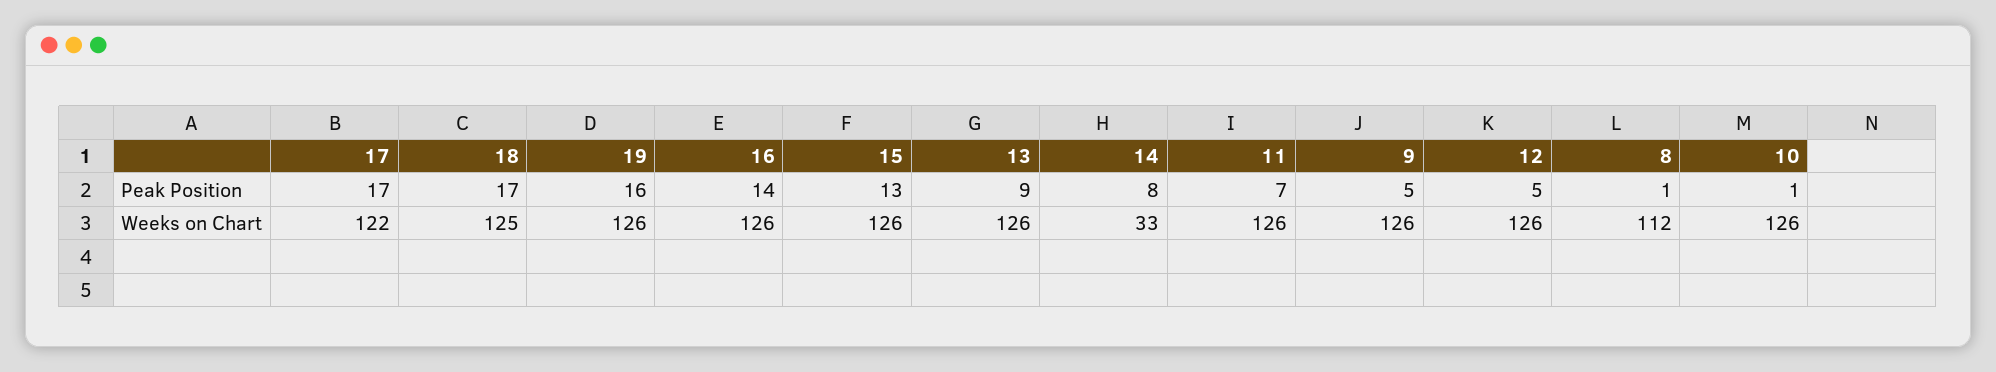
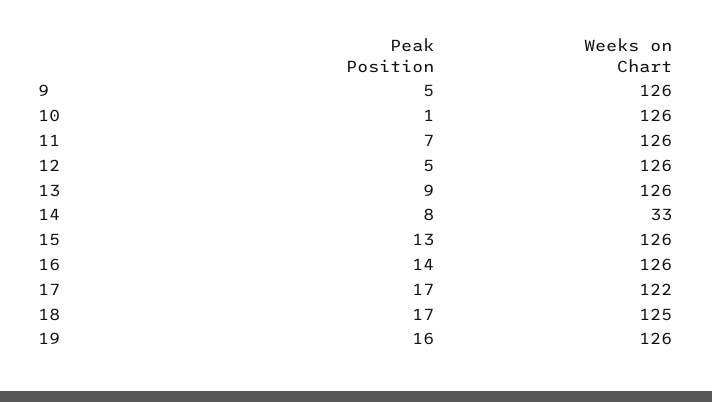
  {
    "17": {
      "Peak Position": 17,
      "Weeks on Chart": 122
    },
    "18": {
      "Peak Position": 17,
      "Weeks on Chart": 125
    },
    "19": {
      "Peak Position": 16,
      "Weeks on Chart": 126
    },
    "16": {
      "Peak Position": 14,
      "Weeks on Chart": 126
    },
    "15": {
      "Peak Position": 13,
      "Weeks on Chart": 126
    },
    "13": {
      "Peak Position": 9,
      "Weeks on Chart": 126
    },
    "14": {
      "Peak Position": 8,
      "Weeks on Chart": 33
    },
    "11": {
      "Peak Position": 7,
      "Weeks on Chart": 126
    },
    "9": {
      "Peak Position": 5,
      "Weeks on Chart": 126
    },
    "12": {
      "Peak Position": 5,
      "Weeks on Chart": 126
    },
-   "8": {
-     "Peak Position": 1,
-     "Weeks on Chart": 112
-   },
    "10": {
      "Peak Position": 1,
      "Weeks on Chart": 126
    }
  }

